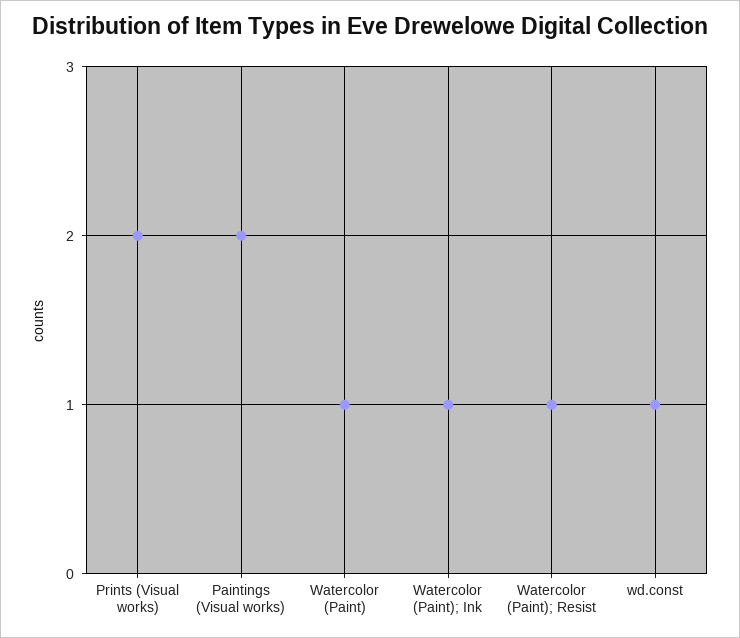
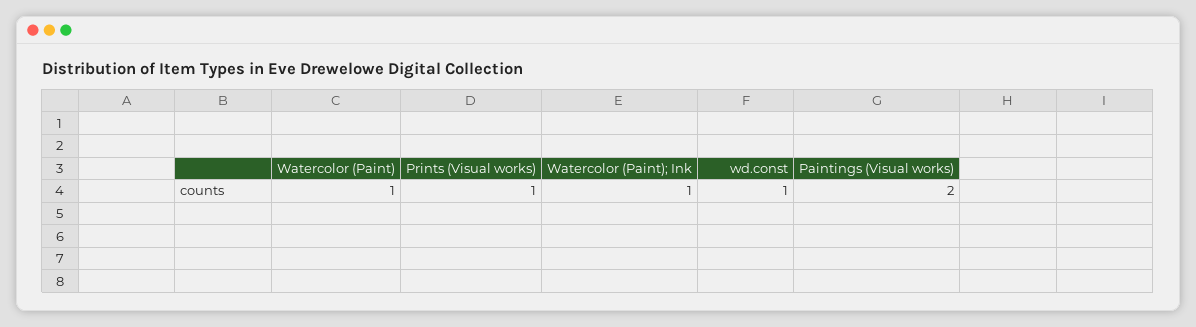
  {
-   "Prints (Visual works)": 2,
+   "Prints (Visual works)": 1,
    "Paintings (Visual works)": 2,
    "Watercolor (Paint)": 1,
    "Watercolor (Paint); Ink": 1,
-   "Watercolor (Paint); Resist": 1,
    "wd.const": 1
  }

